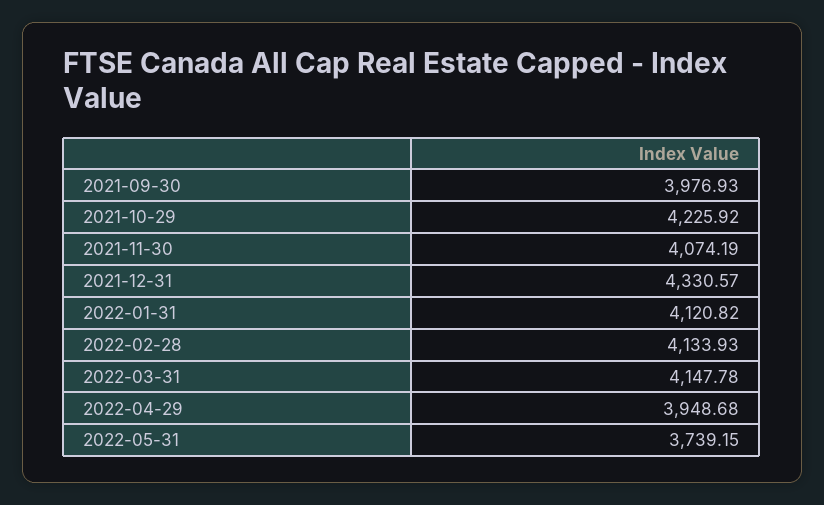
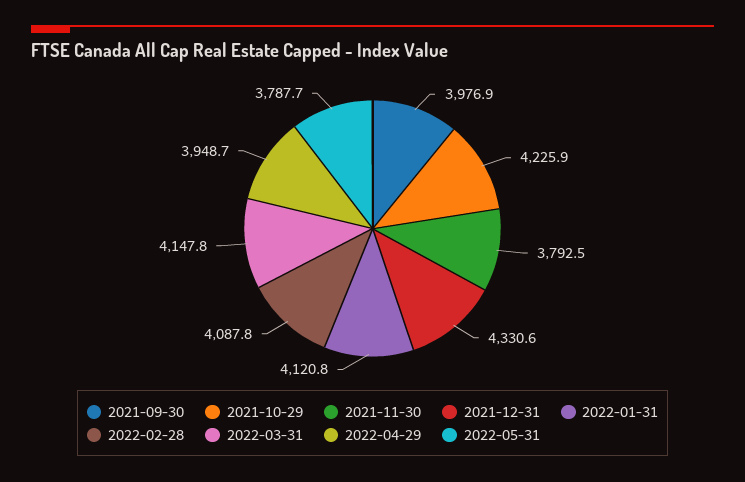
  {
    "2021-09-30": 3976.93,
    "2021-10-29": 4225.92,
-   "2021-11-30": 4074.19,
+   "2021-11-30": 3792.5,
    "2021-12-31": 4330.57,
    "2022-01-31": 4120.82,
-   "2022-02-28": 4133.93,
+   "2022-02-28": 4087.8,
    "2022-03-31": 4147.78,
    "2022-04-29": 3948.68,
-   "2022-05-31": 3739.15
+   "2022-05-31": 3787.7
  }

